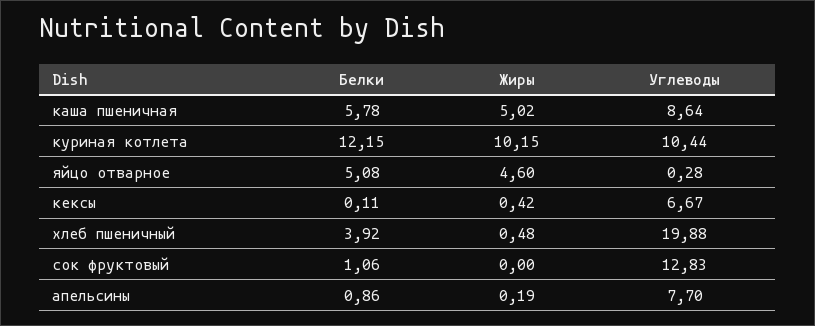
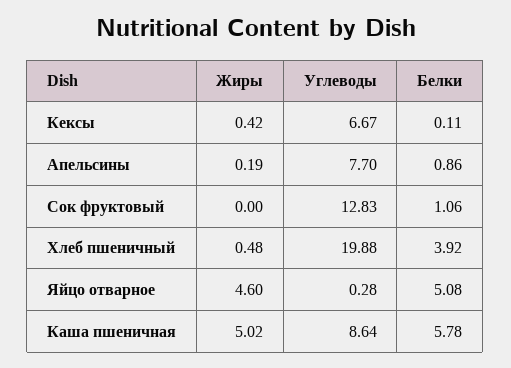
  {
    "Белки": {
      "каша пшеничная": 5.78,
-     "куриная котлета": 12.15,
      "яйцо отварное": 5.08,
      "кексы": 0.11,
      "хлеб пшеничный": 3.92,
      "сок фруктовый": 1.06,
      "апельсины": 0.86
    },
    "Жиры": {
      "каша пшеничная": 5.02,
-     "куриная котлета": 10.15,
      "яйцо отварное": 4.6,
      "кексы": 0.42,
      "хлеб пшеничный": 0.48,
      "сок фруктовый": 0,
      "апельсины": 0.19
    },
    "Углеводы": {
      "каша пшеничная": 8.64,
-     "куриная котлета": 10.44,
      "яйцо отварное": 0.28,
      "кексы": 6.67,
      "хлеб пшеничный": 19.88,
      "сок фруктовый": 12.83,
      "апельсины": 7.7
    }
  }

